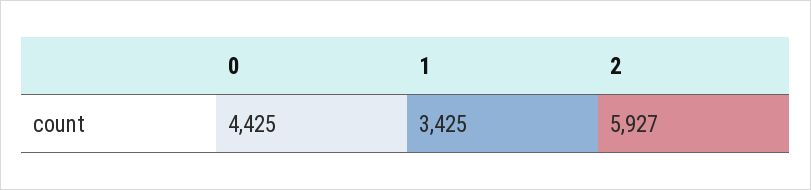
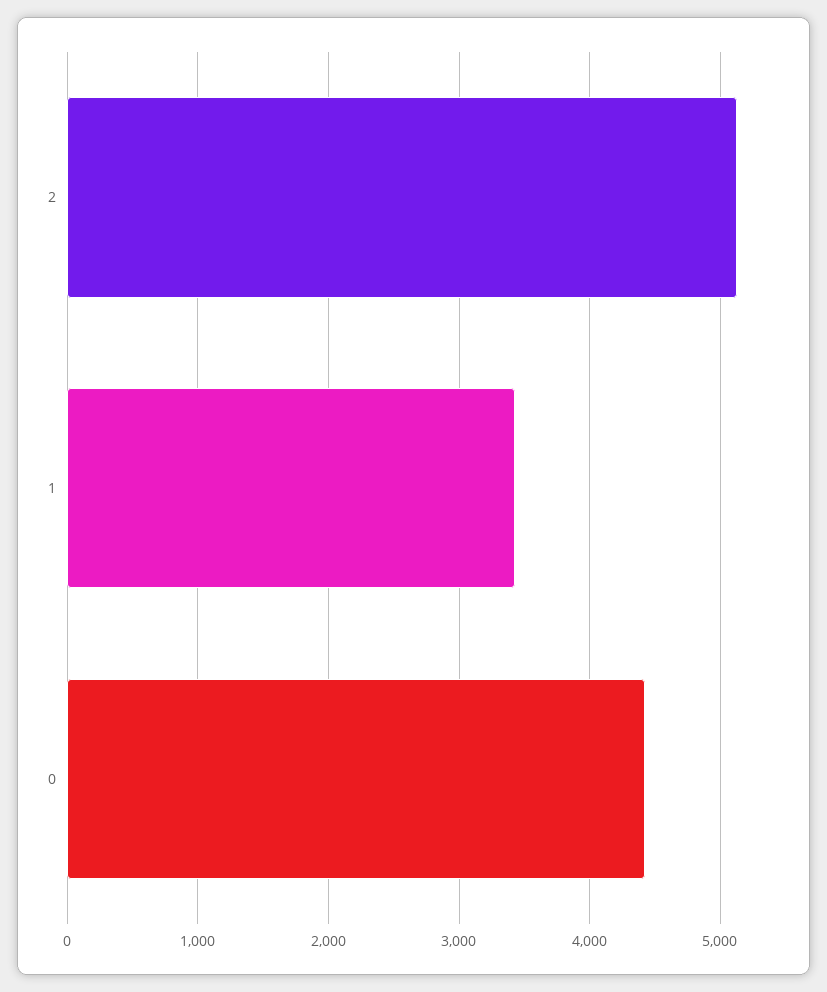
  {
    "0": 4425,
    "1": 3425,
-   "2": 5927
+   "2": 5100
  }

